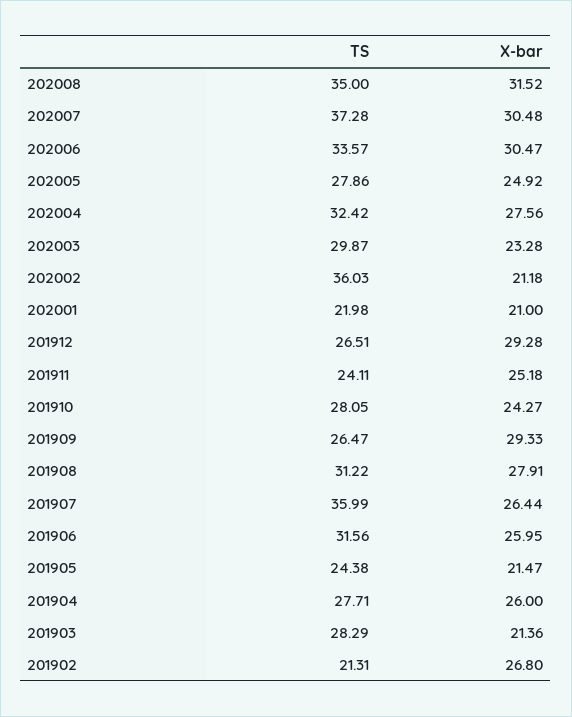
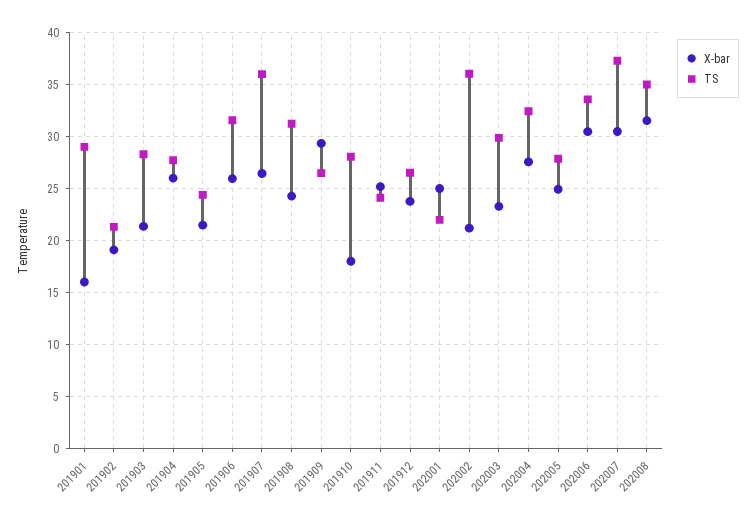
  {
    "TS": {
      "202008": 35,
      "202007": 37.28,
      "202006": 33.57,
      "202005": 27.86,
      "202004": 32.42,
      "202003": 29.87,
      "202002": 36.03,
      "202001": 21.98,
      "201912": 26.51,
      "201911": 24.11,
      "201910": 28.05,
      "201909": 26.47,
      "201908": 31.22,
      "201907": 35.99,
      "201906": 31.56,
      "201905": 24.38,
      "201904": 27.71,
      "201903": 28.29,
-     "201902": 21.31
+     "201902": 21.31,
+     "201901": 29
    },
    "X-bar": {
      "202008": 31.52,
      "202007": 30.48,
      "202006": 30.47,
      "202005": 24.92,
      "202004": 27.56,
      "202003": 23.28,
      "202002": 21.18,
-     "202001": 21,
+     "202001": 25,
-     "201912": 29.28,
+     "201912": 24,
      "201911": 25.18,
-     "201910": 24.27,
+     "201910": 18,
      "201909": 29.33,
-     "201908": 27.91,
+     "201908": 24,
      "201907": 26.44,
      "201906": 25.95,
      "201905": 21.47,
      "201904": 26,
      "201903": 21.36,
-     "201902": 26.8
+     "201902": 19,
+     "201901": 16
    }
  }

